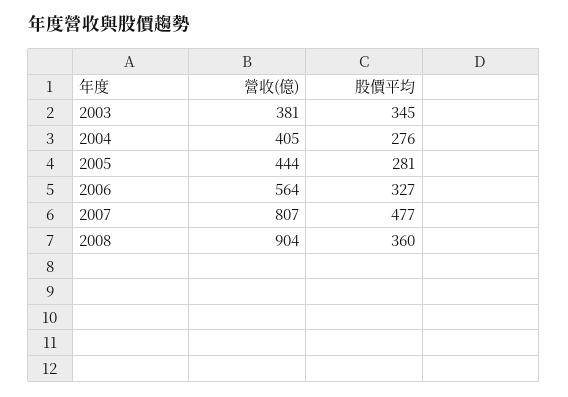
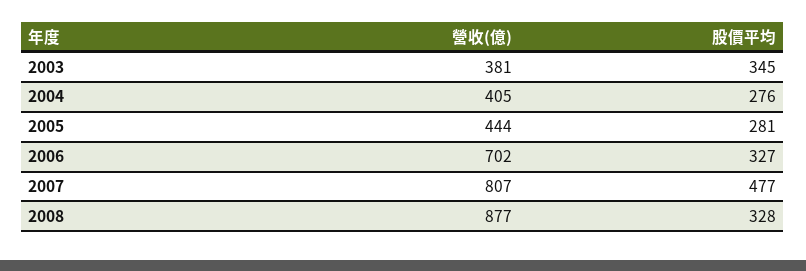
  {
    "營收(億)": {
      "2003": 381,
      "2004": 405,
      "2005": 444,
-     "2006": 564,
+     "2006": 702,
      "2007": 807,
-     "2008": 904
+     "2008": 877
    },
    "股價平均": {
      "2003": 345,
      "2004": 276,
      "2005": 281,
      "2006": 327,
      "2007": 477,
-     "2008": 360
+     "2008": 328
    }
  }

